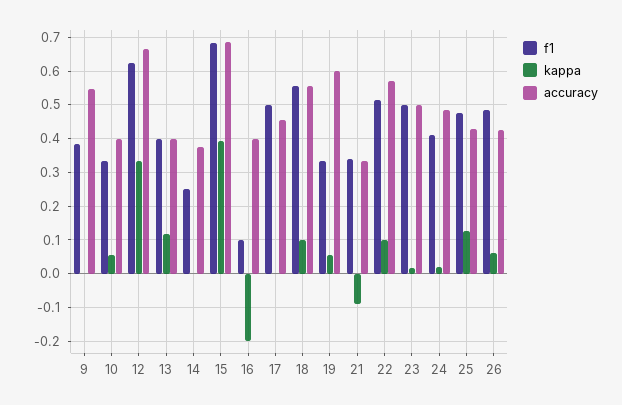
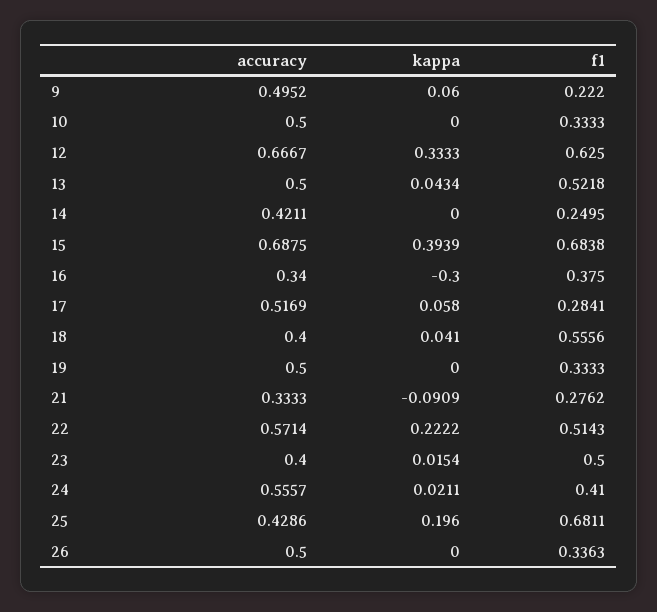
  {
    "f1": {
-     "9": 0.38,
+     "9": 0.222,
      "10": 0.3333,
      "12": 0.625,
-     "13": 0.4,
+     "13": 0.5218,
      "14": 0.2495,
      "15": 0.6838,
-     "16": 0.1,
+     "16": 0.375,
-     "17": 0.5,
+     "17": 0.2841,
      "18": 0.5556,
      "19": 0.3333,
-     "21": 0.34,
+     "21": 0.2762,
      "22": 0.5143,
      "23": 0.5,
      "24": 0.41,
-     "25": 0.48,
+     "25": 0.6811,
-     "26": 0.48
+     "26": 0.3363
    },
    "kappa": {
-     "9": 0,
+     "9": 0.06,
-     "10": 0.06,
+     "10": 0,
      "12": 0.3333,
-     "13": 0.12,
+     "13": 0.0434,
      "14": 0,
      "15": 0.3939,
-     "16": -0.2,
+     "16": -0.3,
-     "17": 0,
+     "17": 0.058,
-     "18": 0.1,
+     "18": 0.041,
-     "19": 0.06,
+     "19": 0,
      "21": -0.0909,
-     "22": 0.1,
+     "22": 0.2222,
      "23": 0.0154,
      "24": 0.0211,
-     "25": 0.12,
+     "25": 0.196,
-     "26": 0.06
+     "26": 0
    },
    "accuracy": {
-     "9": 0.54,
+     "9": 0.4952,
-     "10": 0.4,
+     "10": 0.5,
      "12": 0.6667,
-     "13": 0.4,
+     "13": 0.5,
-     "14": 0.38,
+     "14": 0.4211,
      "15": 0.6875,
-     "16": 0.4,
+     "16": 0.34,
-     "17": 0.46,
+     "17": 0.5169,
-     "18": 0.56,
+     "18": 0.4,
-     "19": 0.6,
+     "19": 0.5,
      "21": 0.3333,
      "22": 0.5714,
-     "23": 0.5,
+     "23": 0.4,
-     "24": 0.48,
+     "24": 0.5557,
      "25": 0.4286,
-     "26": 0.42
+     "26": 0.5
    }
  }

